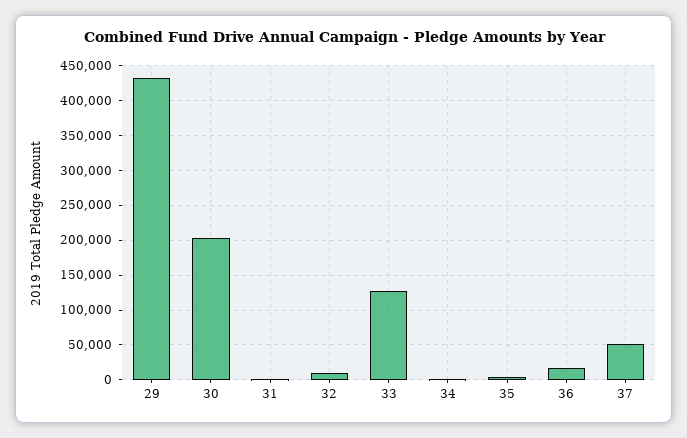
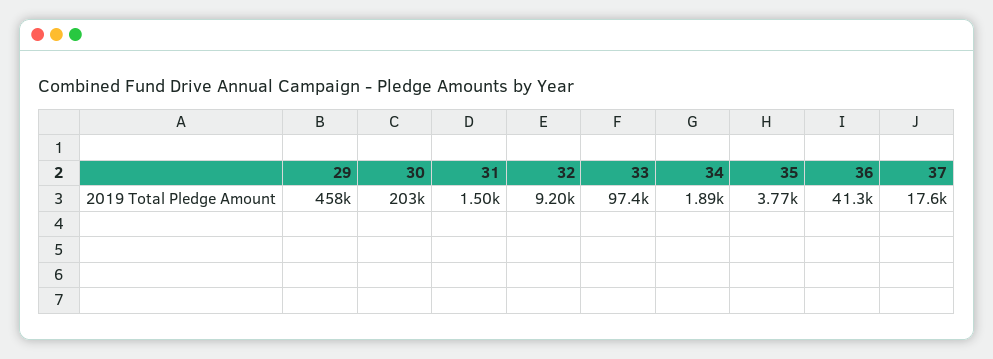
  {
-   "29": 430000,
+   "29": 458000,
    "30": 203000,
    "31": 1500,
    "32": 9200,
-   "33": 130000,
+   "33": 97400,
    "34": 1890,
    "35": 3770,
-   "36": 20000,
+   "36": 41300,
-   "37": 50000
+   "37": 17600
  }

